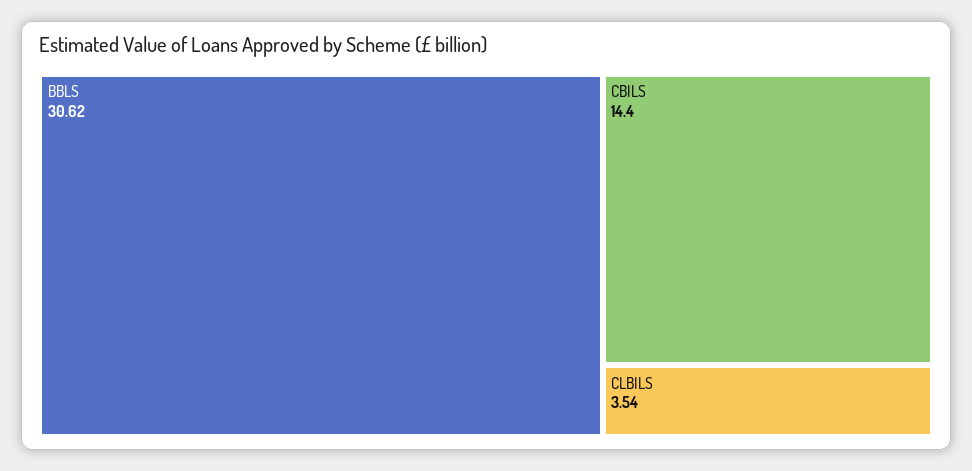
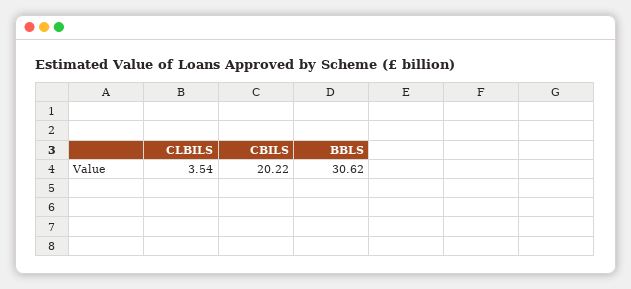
  {
    "BBLS": 30.62,
-   "CBILS": 14.4,
+   "CBILS": 20.22,
    "CLBILS": 3.54
  }

